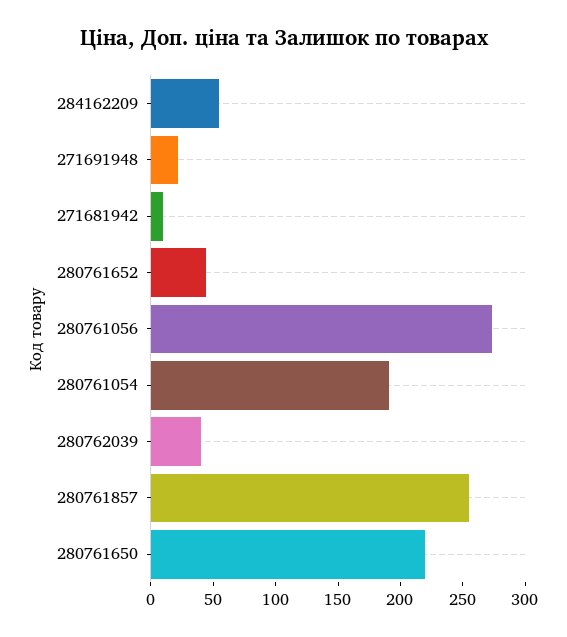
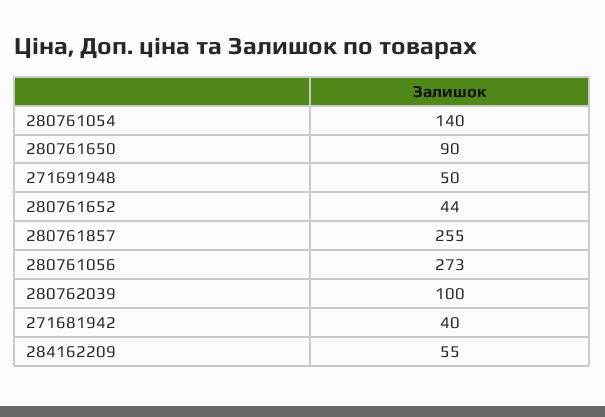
  {
    "284162209": 55,
-   "271691948": 20,
+   "271691948": 50,
-   "271681942": 10,
+   "271681942": 40,
    "280761652": 44,
    "280761056": 273,
-   "280761054": 190,
+   "280761054": 140,
-   "280762039": 40,
+   "280762039": 100,
    "280761857": 255,
-   "280761650": 220
+   "280761650": 90
  }

